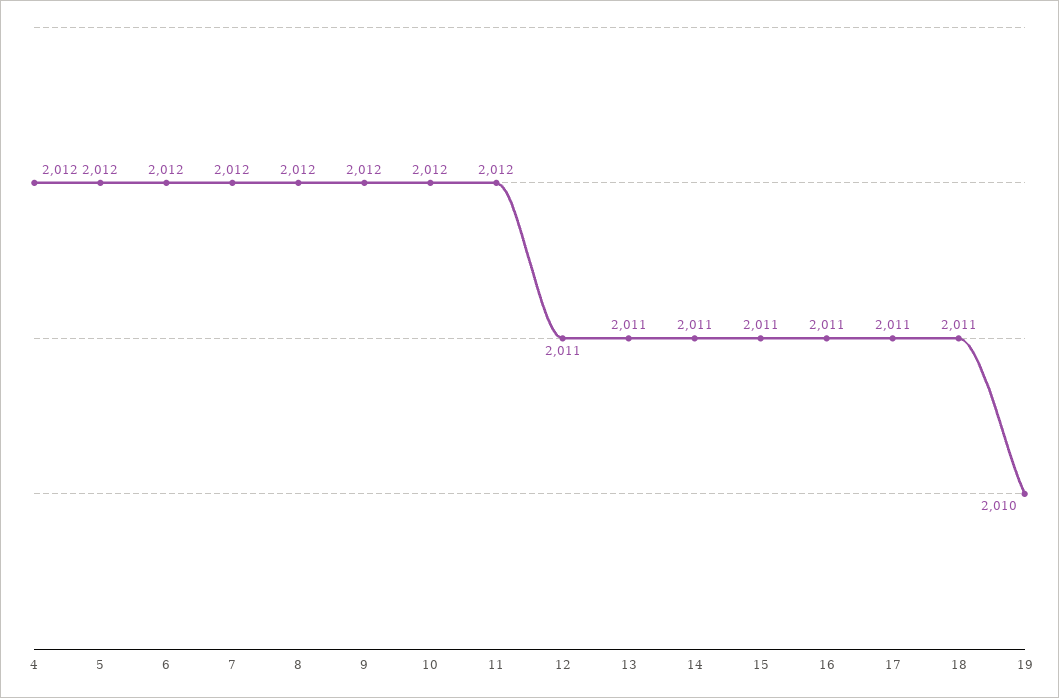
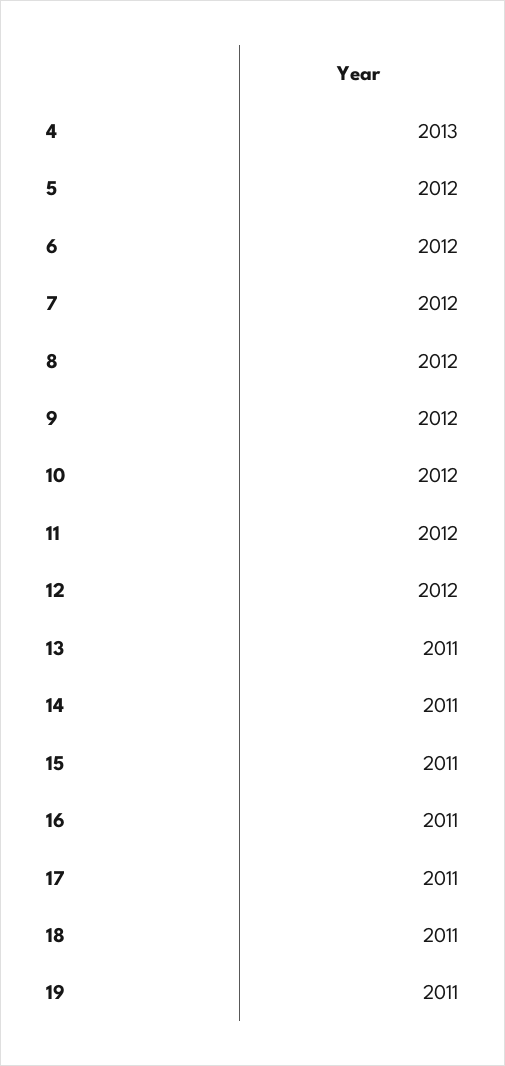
  {
-   "4": 2012,
+   "4": 2013,
    "5": 2012,
    "6": 2012,
    "7": 2012,
    "8": 2012,
    "9": 2012,
    "10": 2012,
    "11": 2012,
-   "12": 2011,
+   "12": 2012,
    "13": 2011,
    "14": 2011,
    "15": 2011,
    "16": 2011,
    "17": 2011,
    "18": 2011,
-   "19": 2010
+   "19": 2011
  }

